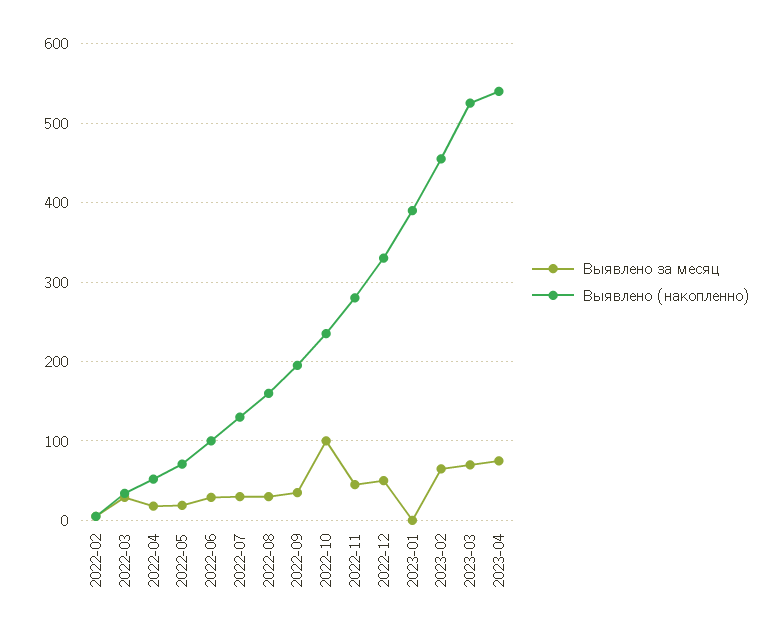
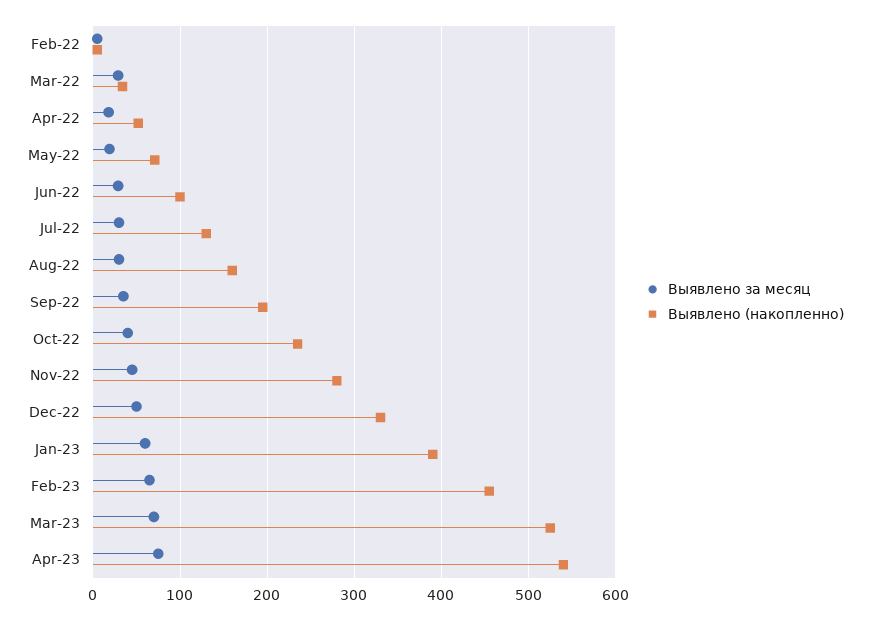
  {
    "Выявлено за месяц": {
      "2022-02": 10,
      "2022-03": 30,
      "2022-04": 20,
      "2022-05": 20,
      "2022-06": 30,
      "2022-07": 30,
      "2022-08": 30,
      "2022-09": 40,
-     "2022-10": 100,
+     "2022-10": 40,
      "2022-11": 50,
      "2022-12": 50,
-     "2023-01": 0,
+     "2023-01": 60,
      "2023-02": 70,
      "2023-03": 70,
      "2023-04": 80
    },
    "Выявлено (накопленно)": {
      "2022-02": 10,
      "2022-03": 30,
      "2022-04": 50,
      "2022-05": 70,
      "2022-06": 100,
      "2022-07": 130,
      "2022-08": 160,
      "2022-09": 200,
      "2022-10": 240,
      "2022-11": 280,
      "2022-12": 330,
      "2023-01": 390,
      "2023-02": 460,
      "2023-03": 530,
      "2023-04": 540
    }
  }

